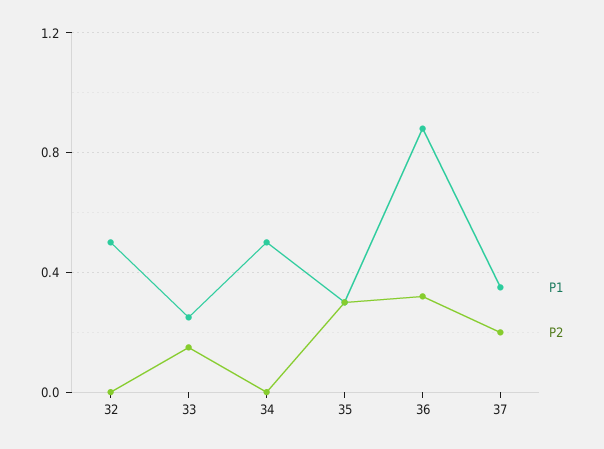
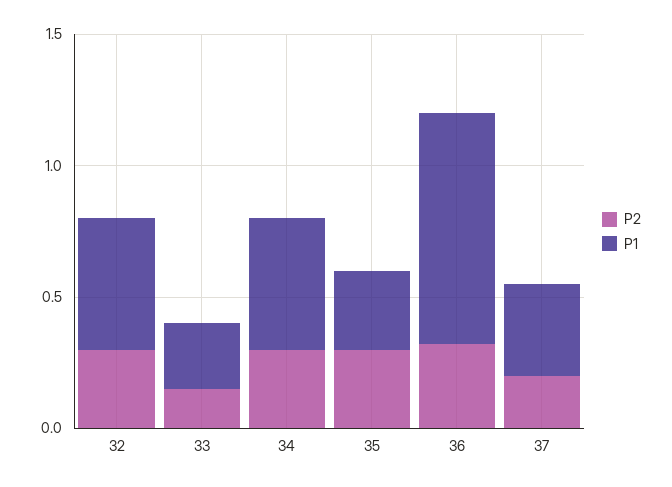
  {
    "P1": {
      "32": 0.5,
      "33": 0.25,
      "34": 0.5,
      "35": 0.3,
      "36": 0.9,
      "37": 0.35
    },
    "P2": {
-     "32": 0,
+     "32": 0.3,
      "33": 0.15,
-     "34": 0,
+     "34": 0.3,
      "35": 0.3,
      "36": 0.3,
      "37": 0.2
    }
  }

